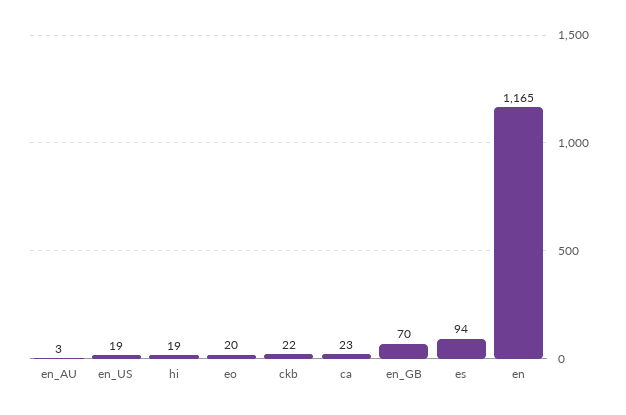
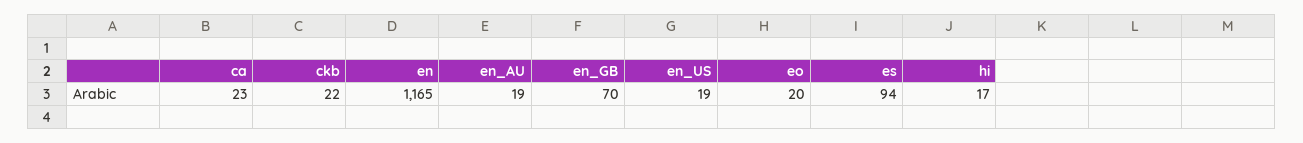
  {
-   "en_AU": 3,
+   "en_AU": 19,
    "en_US": 19,
-   "hi": 19,
+   "hi": 17,
    "eo": 20,
    "ckb": 22,
    "ca": 23,
    "en_GB": 70,
    "es": 94,
    "en": 1165
  }

